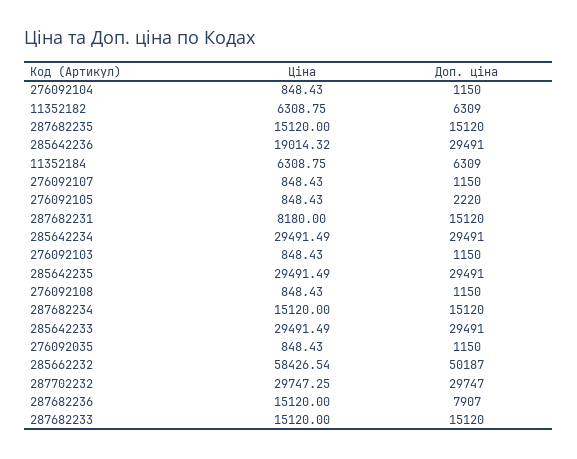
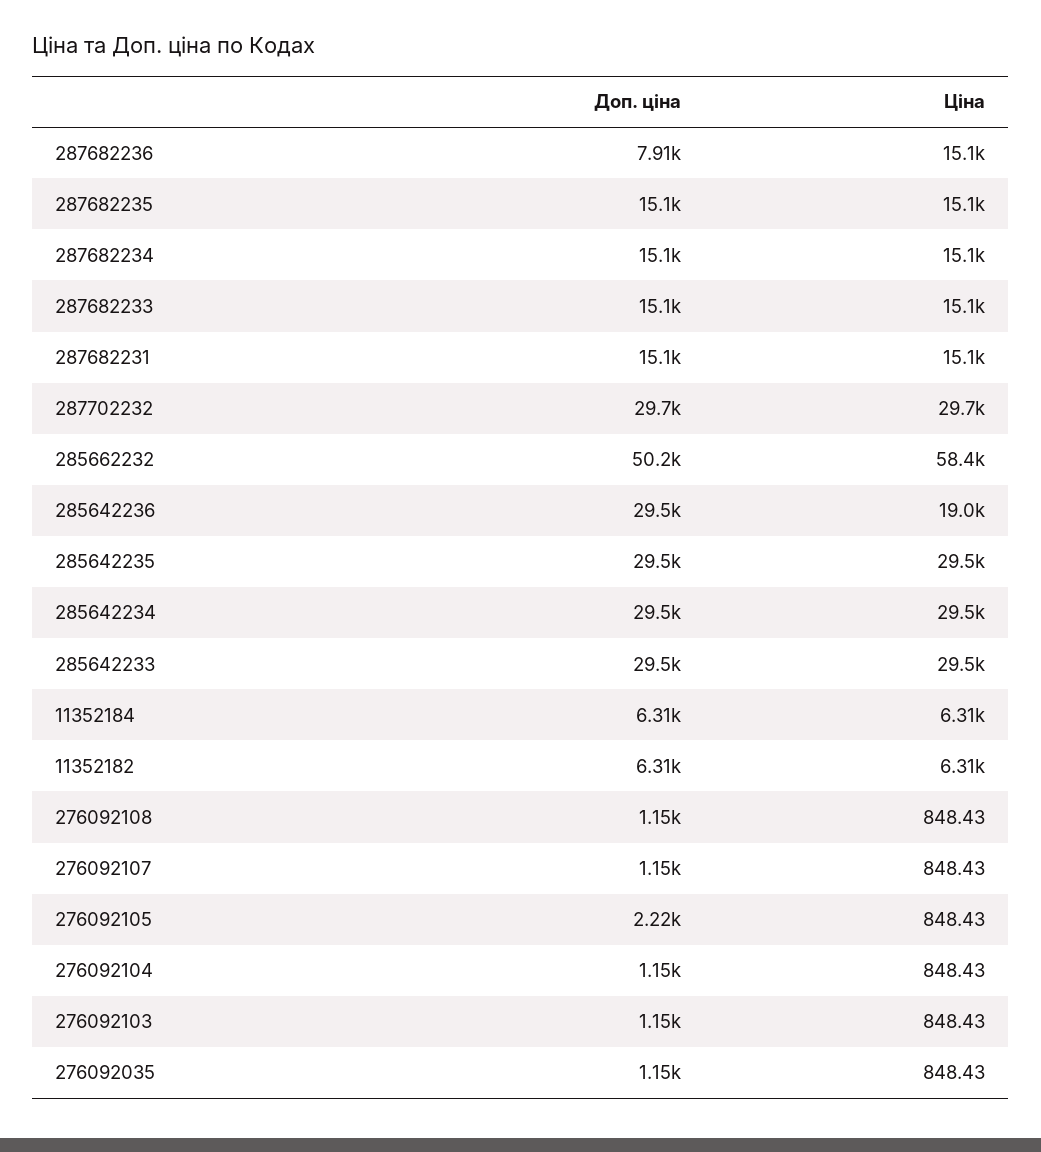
  {
    "Ціна": {
      "276092104": 848.43,
      "11352182": 6308.75,
      "287682235": 15120,
      "285642236": 19014.32,
      "11352184": 6308.75,
      "276092107": 848.43,
      "276092105": 848.43,
-     "287682231": 8180,
+     "287682231": 15100,
      "285642234": 29491.49,
      "276092103": 848.43,
      "285642235": 29491.49,
      "276092108": 848.43,
      "287682234": 15120,
      "285642233": 29491.49,
      "276092035": 848.43,
      "285662232": 58426.54,
      "287702232": 29747.25,
      "287682236": 15120,
      "287682233": 15120
    },
    "Доп. ціна": {
      "276092104": 1150,
      "11352182": 6309,
      "287682235": 15120,
      "285642236": 29491,
      "11352184": 6309,
      "276092107": 1150,
      "276092105": 2220,
      "287682231": 15120,
      "285642234": 29491,
      "276092103": 1150,
      "285642235": 29491,
      "276092108": 1150,
      "287682234": 15120,
      "285642233": 29491,
      "276092035": 1150,
      "285662232": 50187,
      "287702232": 29747,
      "287682236": 7907,
      "287682233": 15120
    }
  }

